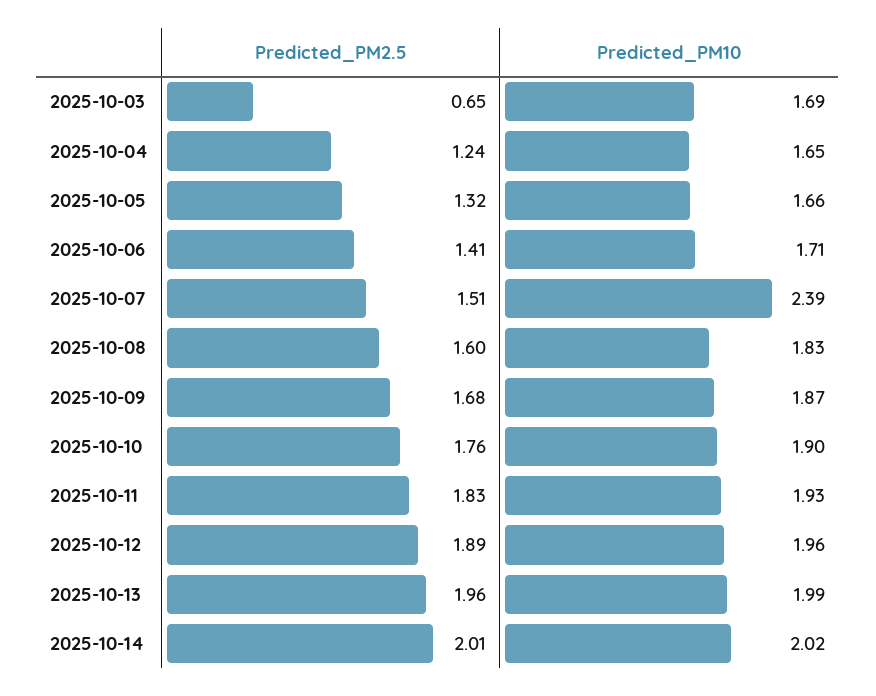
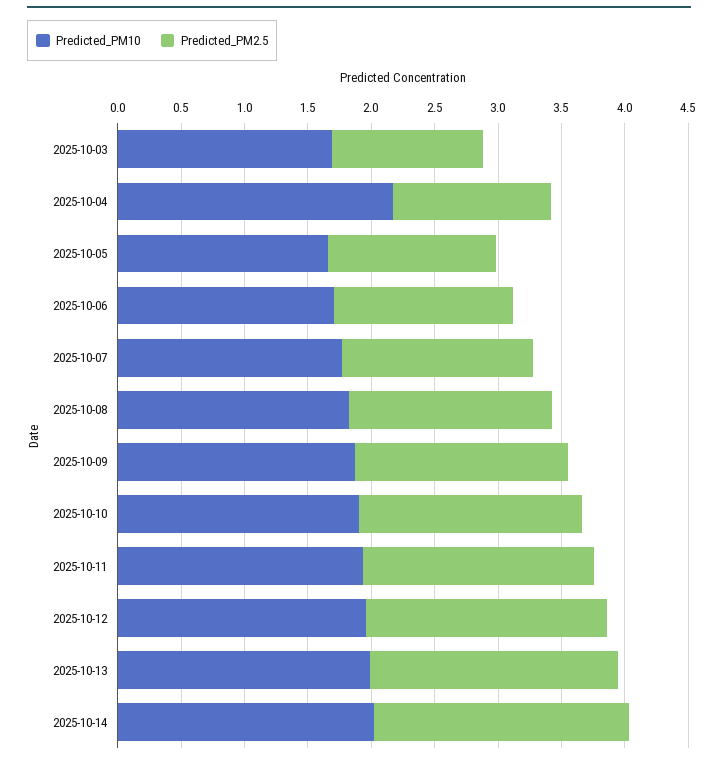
  {
    "Predicted_PM2.5": {
-     "2025-10-03": 0.65,
+     "2025-10-03": 1.2,
      "2025-10-04": 1.24,
      "2025-10-05": 1.32,
      "2025-10-06": 1.41,
      "2025-10-07": 1.51,
      "2025-10-08": 1.6,
      "2025-10-09": 1.68,
      "2025-10-10": 1.76,
      "2025-10-11": 1.83,
      "2025-10-12": 1.89,
      "2025-10-13": 1.96,
      "2025-10-14": 2.01
    },
    "Predicted_PM10": {
      "2025-10-03": 1.69,
-     "2025-10-04": 1.65,
+     "2025-10-04": 2.2,
      "2025-10-05": 1.66,
      "2025-10-06": 1.71,
-     "2025-10-07": 2.39,
+     "2025-10-07": 1.8,
      "2025-10-08": 1.83,
      "2025-10-09": 1.87,
      "2025-10-10": 1.9,
      "2025-10-11": 1.93,
      "2025-10-12": 1.96,
      "2025-10-13": 1.99,
      "2025-10-14": 2.02
    }
  }

